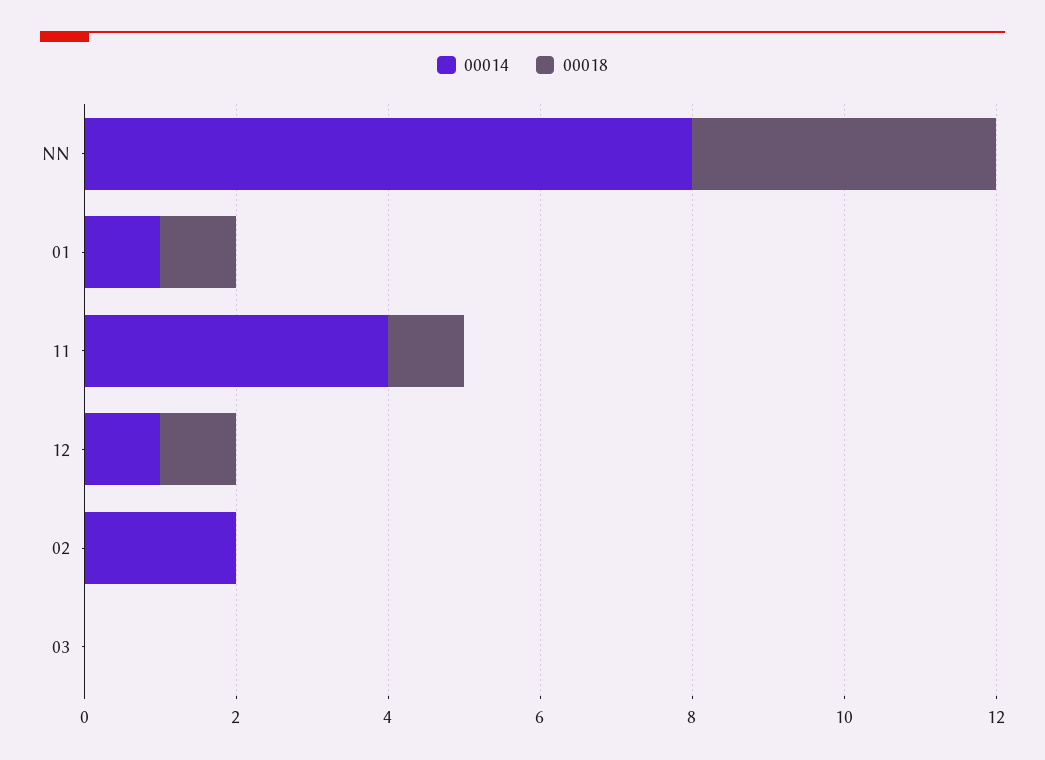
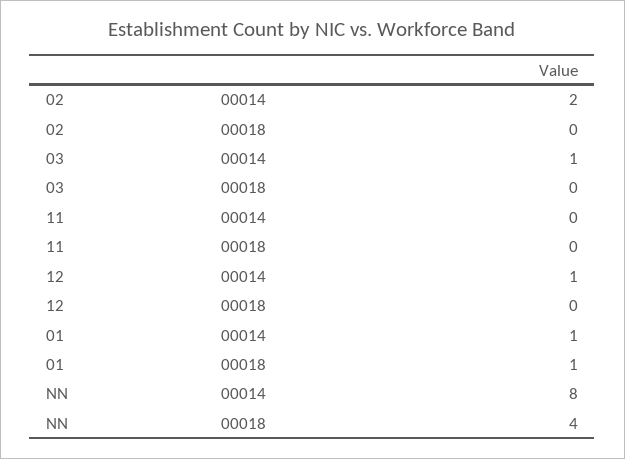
  {
    "00014": {
      "NN": 8,
      "01": 1,
-     "11": 4,
+     "11": 0,
      "12": 1,
      "02": 2,
-     "03": 0
+     "03": 1
    },
    "00018": {
      "NN": 4,
      "01": 1,
-     "11": 1,
+     "11": 0,
-     "12": 1,
+     "12": 0,
      "02": 0,
      "03": 0
    }
  }

